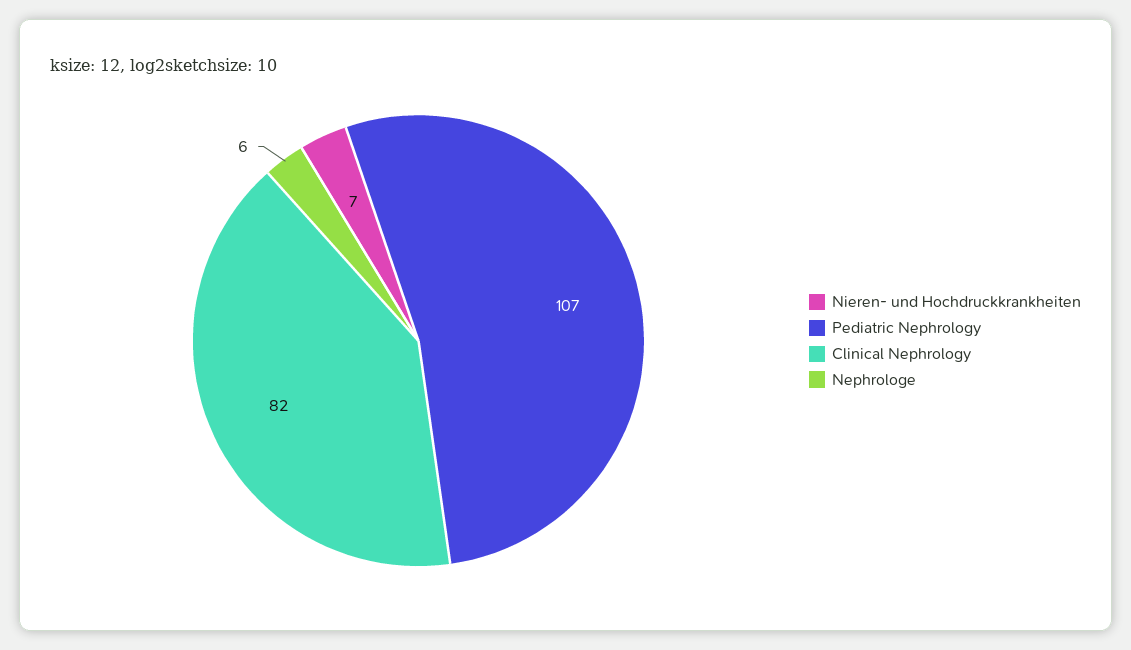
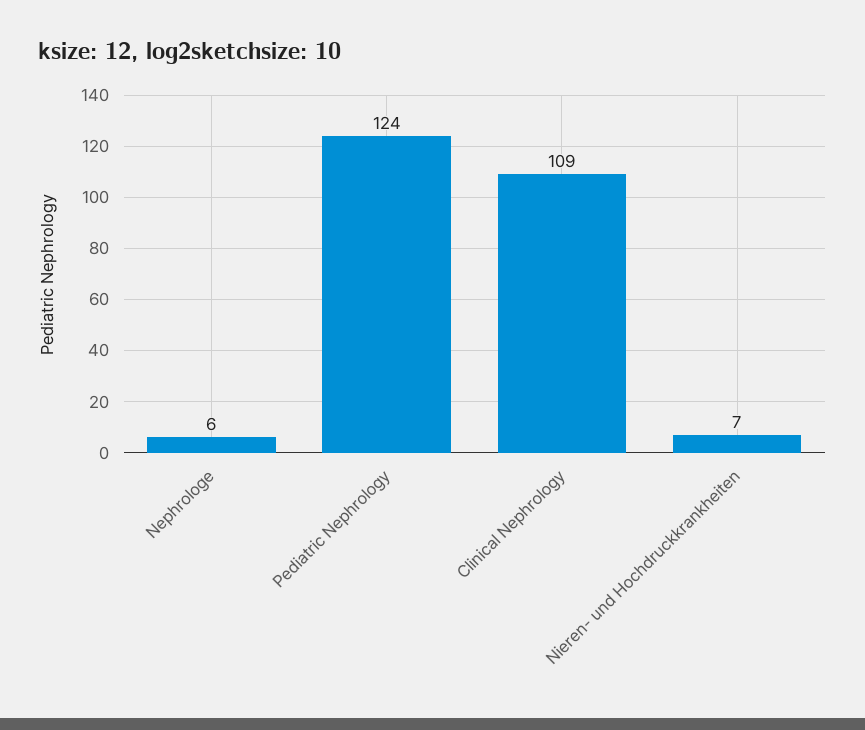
  {
    "Nieren- und Hochdruckkrankheiten": 7,
-   "Pediatric Nephrology": 107,
+   "Pediatric Nephrology": 124,
-   "Clinical Nephrology": 82,
+   "Clinical Nephrology": 109,
    "Nephrologe": 6
  }

